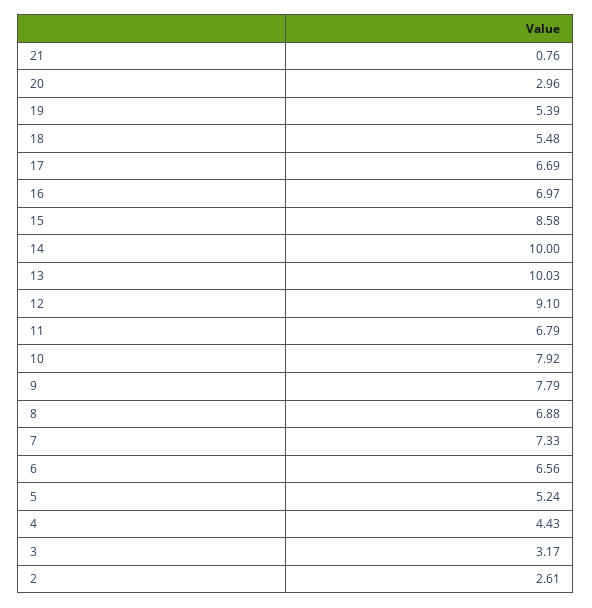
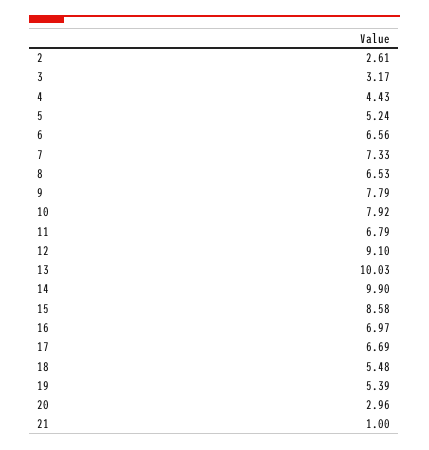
  {
-   "21": 0.76,
+   "21": 1,
    "20": 2.96,
    "19": 5.39,
    "18": 5.48,
    "17": 6.69,
    "16": 6.97,
    "15": 8.58,
-   "14": 10,
+   "14": 9.9,
    "13": 10.03,
    "12": 9.1,
    "11": 6.79,
    "10": 7.92,
    "9": 7.79,
-   "8": 6.88,
+   "8": 6.53,
    "7": 7.33,
    "6": 6.56,
    "5": 5.24,
    "4": 4.43,
    "3": 3.17,
    "2": 2.61
  }

